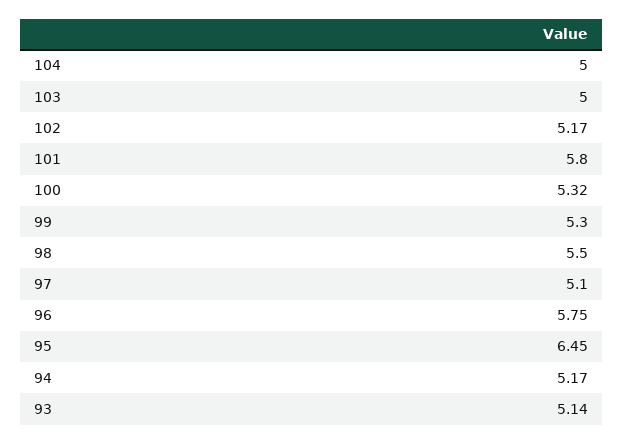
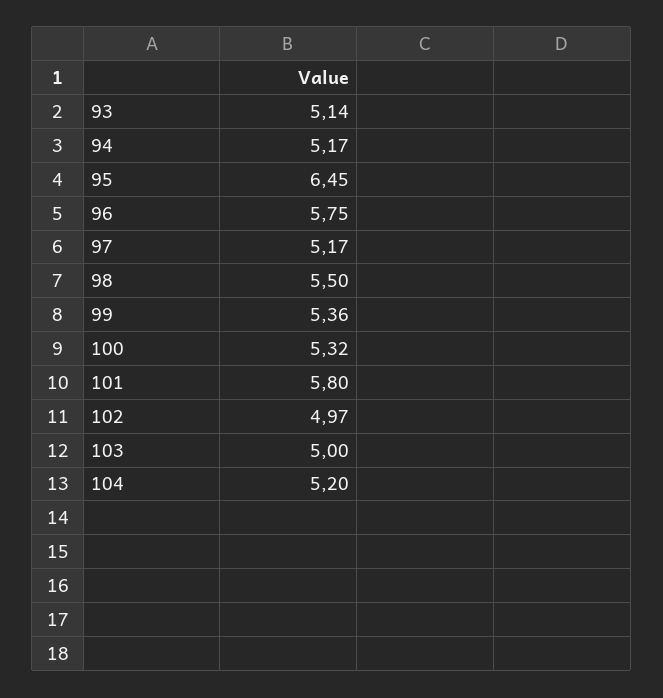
  {
-   "104": 5,
+   "104": 5.2,
    "103": 5,
-   "102": 5.17,
+   "102": 4.97,
    "101": 5.8,
    "100": 5.32,
-   "99": 5.3,
+   "99": 5.36,
    "98": 5.5,
-   "97": 5.1,
+   "97": 5.17,
    "96": 5.75,
    "95": 6.45,
    "94": 5.17,
    "93": 5.14
  }

